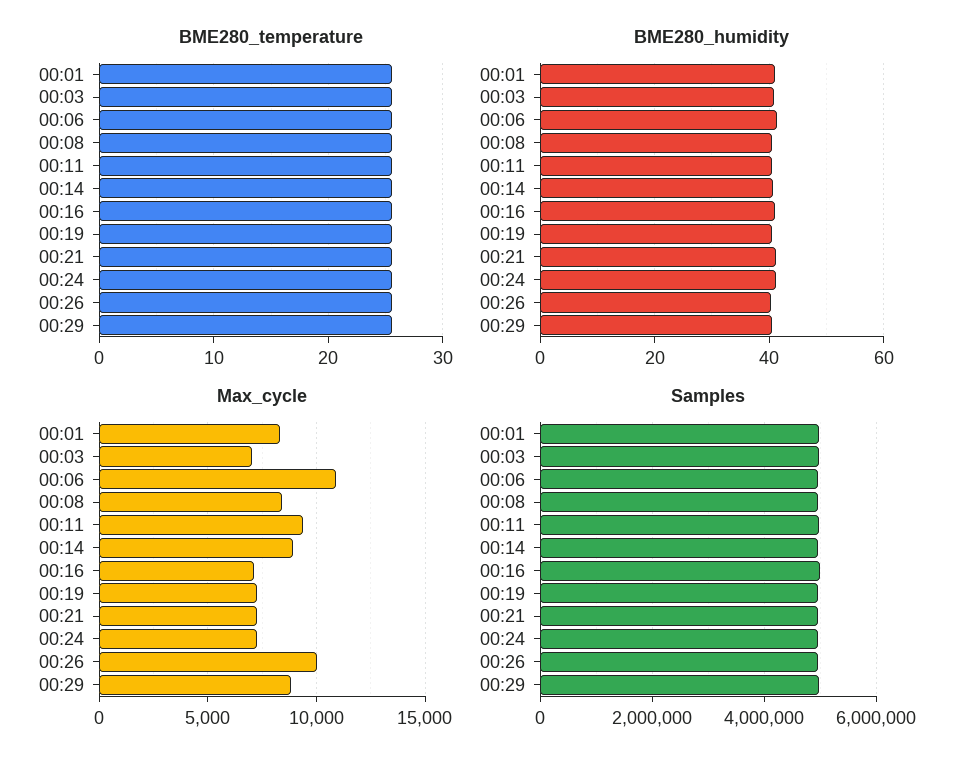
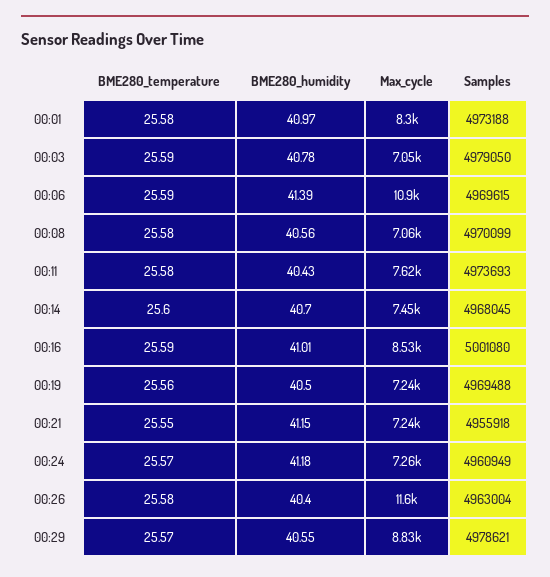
  {
    "BME280_temperature": {
      "00:01": 25.58,
      "00:03": 25.59,
      "00:06": 25.59,
      "00:08": 25.58,
      "00:11": 25.58,
      "00:14": 25.6,
      "00:16": 25.59,
      "00:19": 25.56,
      "00:21": 25.55,
      "00:24": 25.57,
      "00:26": 25.58,
      "00:29": 25.57
    },
    "BME280_humidity": {
      "00:01": 40.97,
      "00:03": 40.78,
      "00:06": 41.39,
      "00:08": 40.56,
      "00:11": 40.43,
      "00:14": 40.7,
      "00:16": 41.01,
      "00:19": 40.5,
      "00:21": 41.15,
      "00:24": 41.18,
      "00:26": 40.4,
      "00:29": 40.55
    },
    "Max_cycle": {
      "00:01": 8300,
      "00:03": 7050,
      "00:06": 10900,
-     "00:08": 8500,
+     "00:08": 7060,
-     "00:11": 9500,
+     "00:11": 7620,
-     "00:14": 9000,
+     "00:14": 7450,
-     "00:16": 7000,
+     "00:16": 8530,
      "00:19": 7240,
      "00:21": 7240,
      "00:24": 7260,
-     "00:26": 10000,
+     "00:26": 11600,
      "00:29": 8830
    },
    "Samples": {
      "00:01": 4973188,
      "00:03": 4979050,
      "00:06": 4969615,
      "00:08": 4970099,
      "00:11": 4973693,
      "00:14": 4968045,
      "00:16": 5001080,
      "00:19": 4969488,
      "00:21": 4955918,
      "00:24": 4960949,
      "00:26": 4963004,
      "00:29": 4978621
    }
  }

